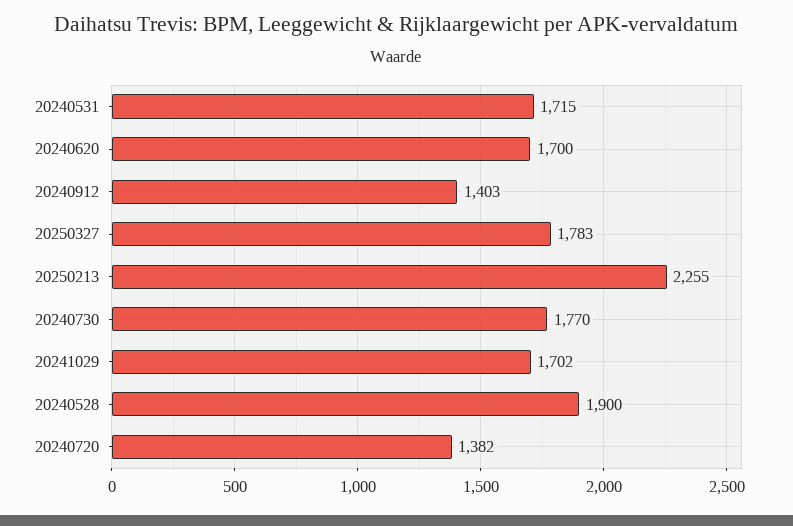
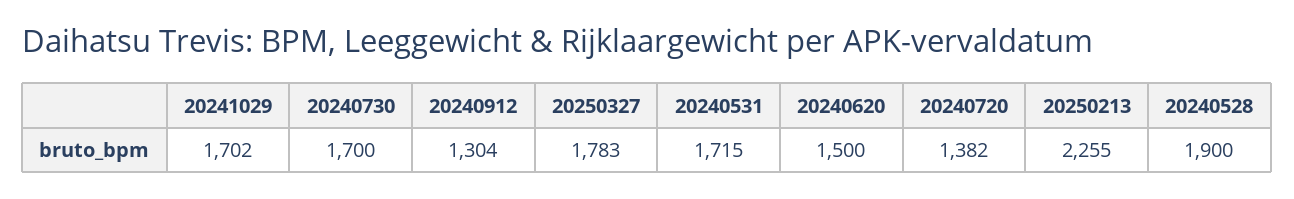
  {
    "20240531": 1715,
-   "20240620": 1700,
+   "20240620": 1500,
-   "20240912": 1403,
+   "20240912": 1304,
    "20250327": 1783,
    "20250213": 2255,
-   "20240730": 1770,
+   "20240730": 1700,
    "20241029": 1702,
    "20240528": 1900,
    "20240720": 1382
  }

